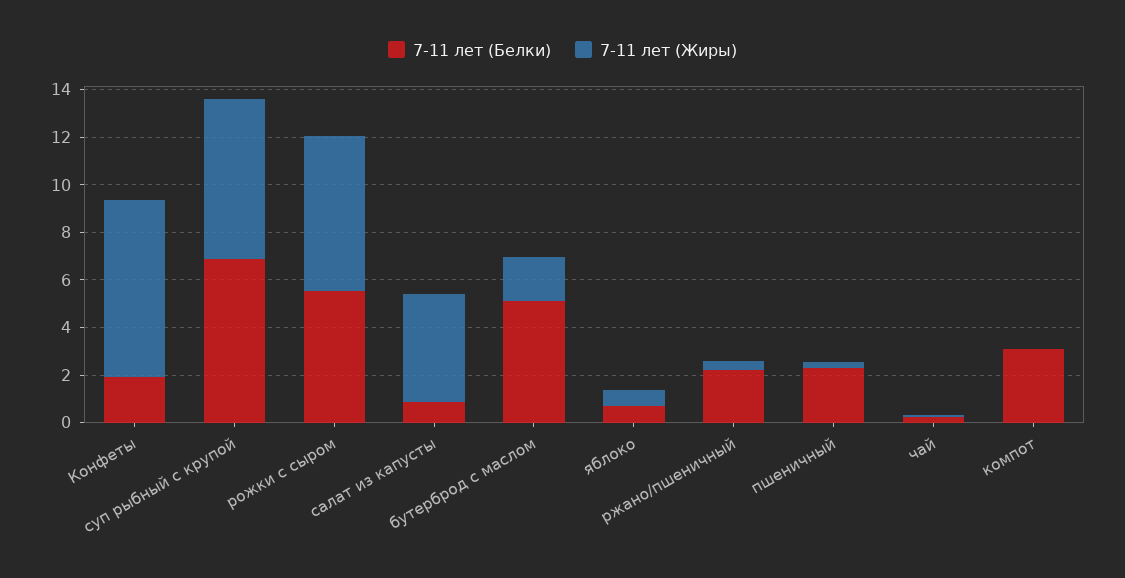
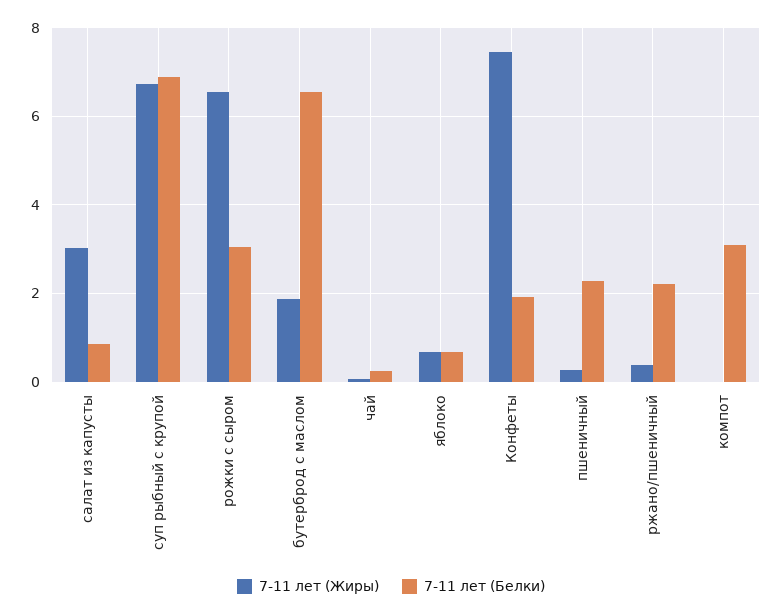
  {
    "7-11 лет (Белки)": {
      "Конфеты": 2,
      "суп рыбный с крупой": 6.8,
-     "рожки с сыром": 5.5,
+     "рожки с сыром": 3,
      "салат из капусты": 0.8,
-     "бутерброд с маслом": 5,
+     "бутерброд с маслом": 6.6,
      "яблоко": 0.6,
      "ржано/пшеничный": 2.2,
      "пшеничный": 2.2,
      "чай": 0.2,
      "компот": 3.2
    },
    "7-11 лет (Жиры)": {
      "Конфеты": 7.4,
      "суп рыбный с крупой": 6.8,
      "рожки с сыром": 6.6,
-     "салат из капусты": 4.5,
+     "салат из капусты": 3,
      "бутерброд с маслом": 1.8,
      "яблоко": 0.6,
      "ржано/пшеничный": 0.4,
      "пшеничный": 0.2,
      "чай": 0,
      "компот": 0
    }
  }

